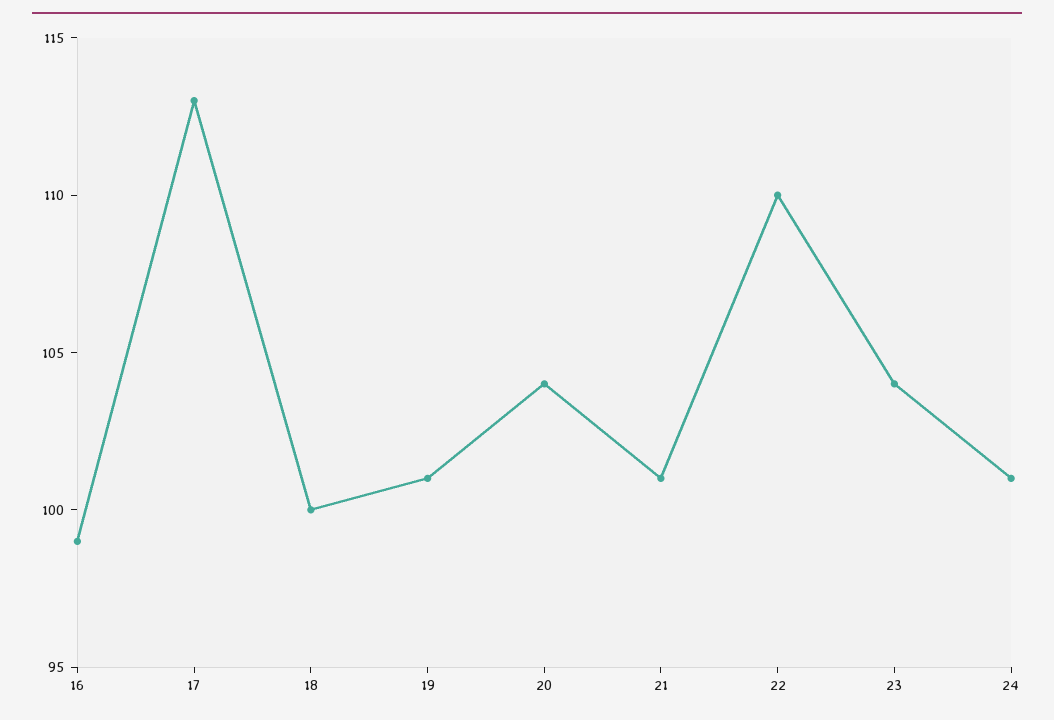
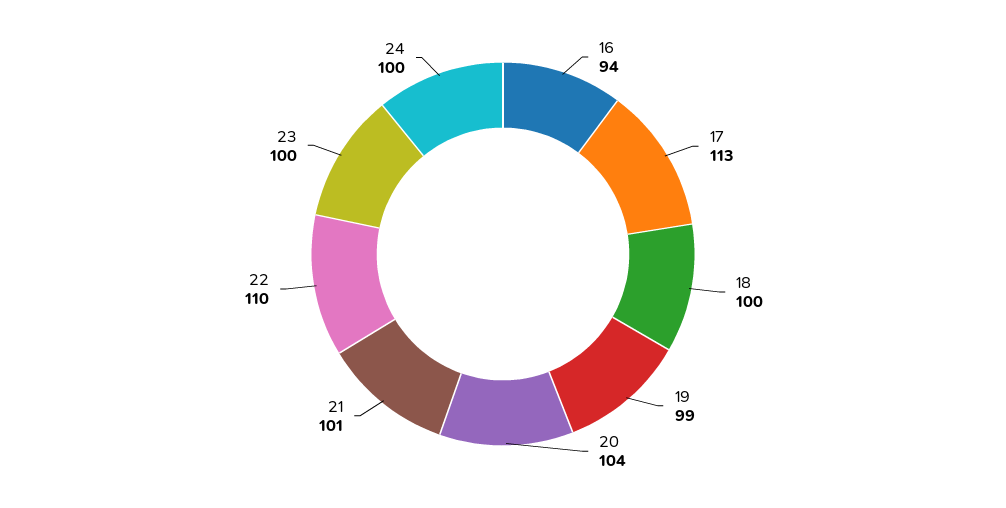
  {
-   "16": 99,
+   "16": 94,
    "17": 113,
    "18": 100,
-   "19": 101,
+   "19": 99,
    "20": 104,
    "21": 101,
    "22": 110,
-   "23": 104,
+   "23": 100,
-   "24": 101
+   "24": 100
  }

